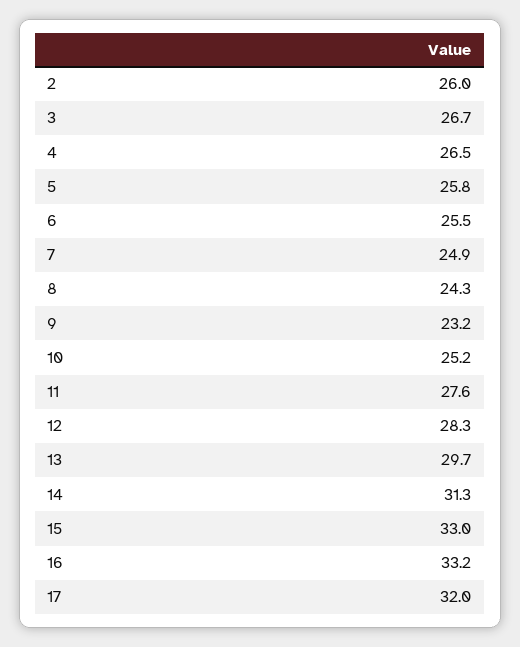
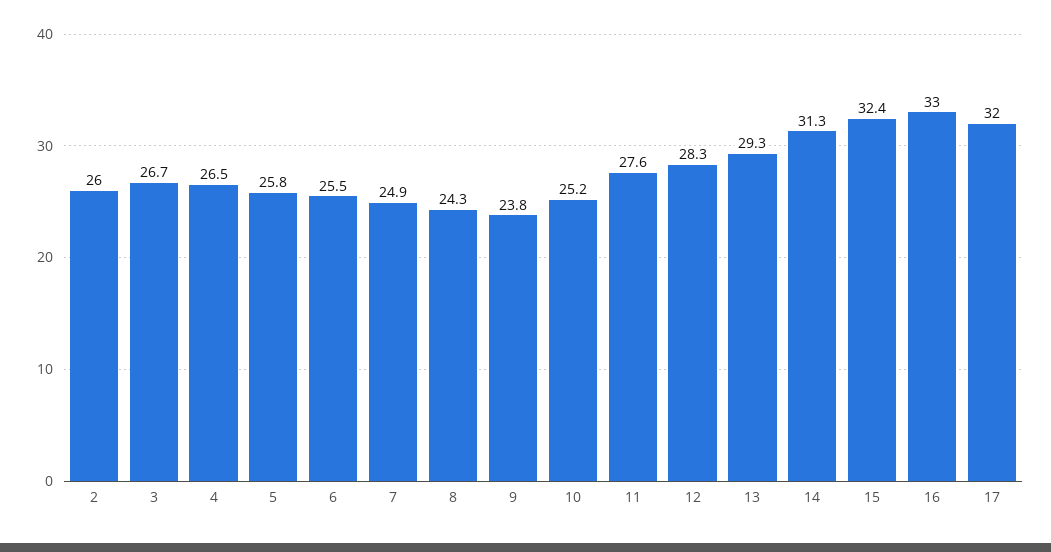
  {
    "2": 26,
    "3": 26.7,
    "4": 26.5,
    "5": 25.8,
    "6": 25.5,
    "7": 24.9,
    "8": 24.3,
-   "9": 23.2,
+   "9": 23.8,
    "10": 25.2,
    "11": 27.6,
    "12": 28.3,
-   "13": 29.7,
+   "13": 29.3,
    "14": 31.3,
-   "15": 33,
+   "15": 32.4,
-   "16": 33.2,
+   "16": 33,
    "17": 32
  }

